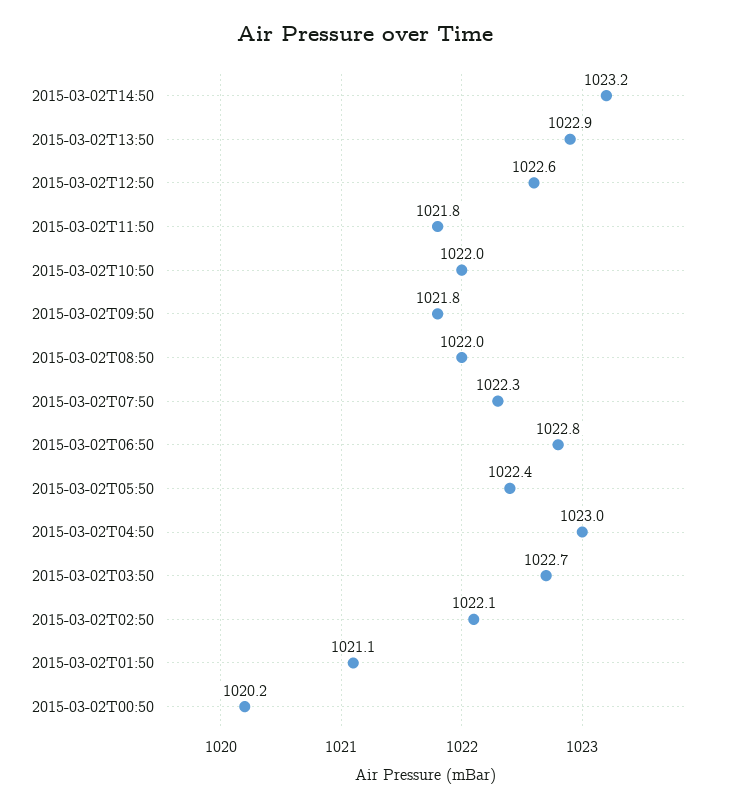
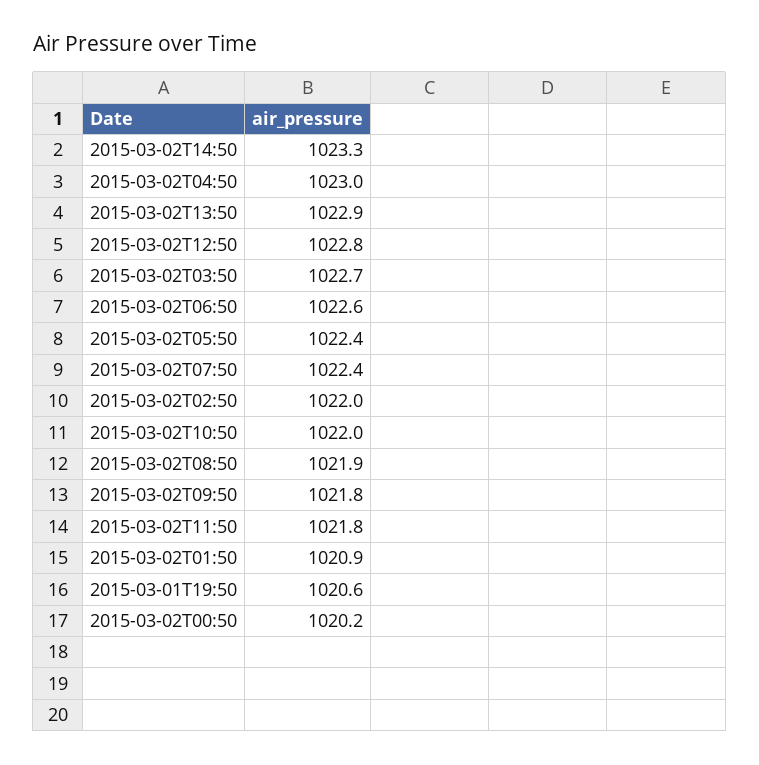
  {
-   "2015-03-02T14:50": 1023.2,
+   "2015-03-02T14:50": 1023.3,
    "2015-03-02T13:50": 1022.9,
-   "2015-03-02T12:50": 1022.6,
+   "2015-03-02T12:50": 1022.8,
    "2015-03-02T11:50": 1021.8,
    "2015-03-02T10:50": 1022,
    "2015-03-02T09:50": 1021.8,
-   "2015-03-02T08:50": 1022,
+   "2015-03-02T08:50": 1021.9,
-   "2015-03-02T07:50": 1022.3,
+   "2015-03-02T07:50": 1022.4,
-   "2015-03-02T06:50": 1022.8,
+   "2015-03-02T06:50": 1022.6,
    "2015-03-02T05:50": 1022.4,
    "2015-03-02T04:50": 1023,
    "2015-03-02T03:50": 1022.7,
-   "2015-03-02T02:50": 1022.1,
+   "2015-03-02T02:50": 1022,
-   "2015-03-02T01:50": 1021.1,
+   "2015-03-02T01:50": 1020.9,
-   "2015-03-02T00:50": 1020.2
+   "2015-03-02T00:50": 1020.2,
+   "2015-03-01T19:50": 1020.6
  }

